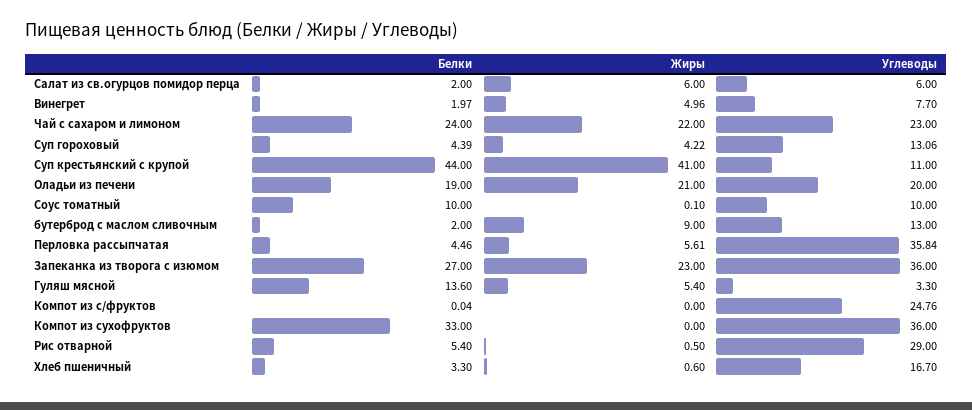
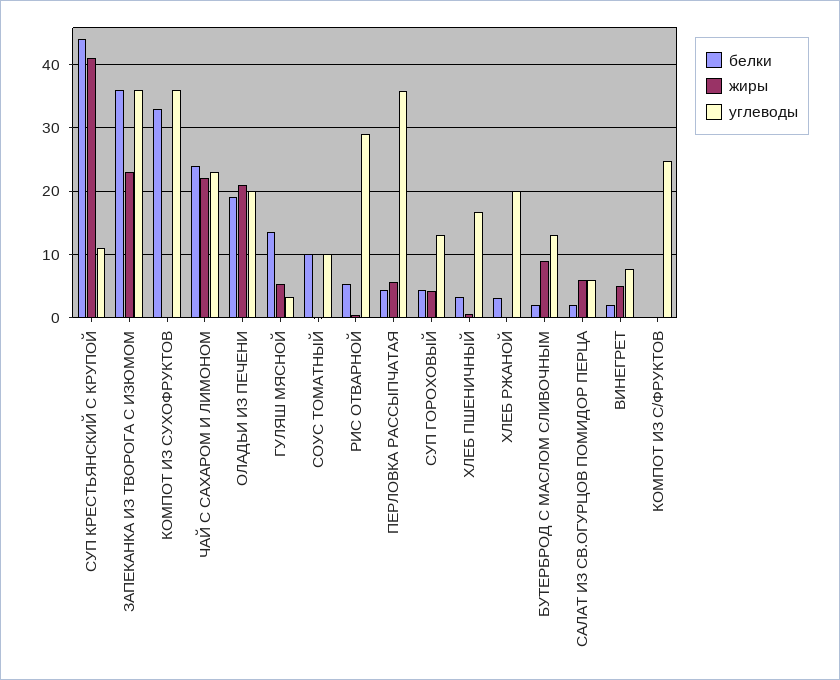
  {
    "Белки": {
      "Салат из св.огурцов помидор перца": 2,
      "Винегрет": 1.97,
      "Чай с сахаром и лимоном": 24,
      "Суп гороховый": 4.39,
      "Суп крестьянский с крупой": 44,
      "Оладьи из печени": 19,
      "Соус томатный": 10,
      "бутерброд с маслом сливочным": 2,
      "Перловка рассыпчатая": 4.46,
-     "Запеканка из творога с изюмом": 27,
+     "Запеканка из творога с изюмом": 36,
      "Гуляш мясной": 13.6,
      "Компот из с/фруктов": 0.04,
      "Компот из сухофруктов": 33,
      "Рис отварной": 5.4,
-     "Хлеб пшеничный": 3.3
+     "Хлеб пшеничный": 3.3,
+     "ХЛЕБ РЖАНОЙ": 3
    },
    "Жиры": {
      "Салат из св.огурцов помидор перца": 6,
      "Винегрет": 4.96,
      "Чай с сахаром и лимоном": 22,
      "Суп гороховый": 4.22,
      "Суп крестьянский с крупой": 41,
      "Оладьи из печени": 21,
      "Соус томатный": 0.1,
      "бутерброд с маслом сливочным": 9,
      "Перловка рассыпчатая": 5.61,
      "Запеканка из творога с изюмом": 23,
      "Гуляш мясной": 5.4,
      "Компот из с/фруктов": 0,
      "Компот из сухофруктов": 0,
      "Рис отварной": 0.5,
-     "Хлеб пшеничный": 0.6
+     "Хлеб пшеничный": 0.6,
+     "ХЛЕБ РЖАНОЙ": 0
    },
    "Углеводы": {
      "Салат из св.огурцов помидор перца": 6,
      "Винегрет": 7.7,
      "Чай с сахаром и лимоном": 23,
      "Суп гороховый": 13.06,
      "Суп крестьянский с крупой": 11,
      "Оладьи из печени": 20,
      "Соус томатный": 10,
      "бутерброд с маслом сливочным": 13,
      "Перловка рассыпчатая": 35.84,
      "Запеканка из творога с изюмом": 36,
      "Гуляш мясной": 3.3,
      "Компот из с/фруктов": 24.76,
      "Компот из сухофруктов": 36,
      "Рис отварной": 29,
-     "Хлеб пшеничный": 16.7
+     "Хлеб пшеничный": 16.7,
+     "ХЛЕБ РЖАНОЙ": 20
    }
  }

